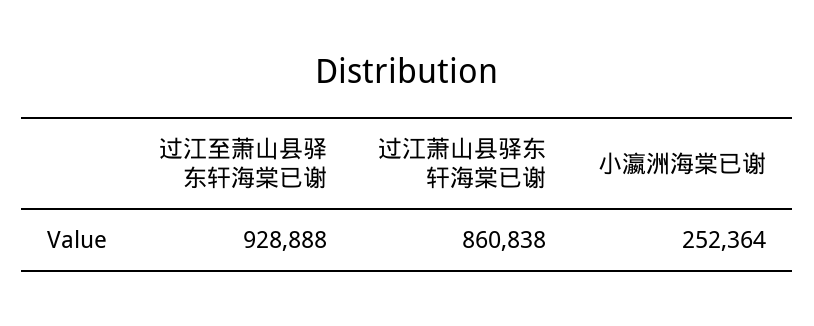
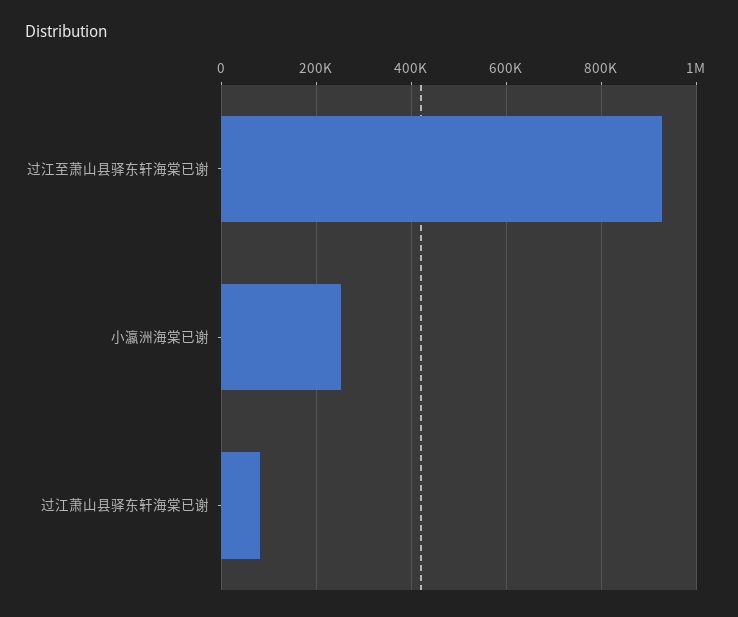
  {
    "过江至萧山县驿东轩海棠已谢": 928888,
-   "过江萧山县驿东轩海棠已谢": 860838,
+   "过江萧山县驿东轩海棠已谢": 80000,
    "小瀛洲海棠已谢": 252364
  }

